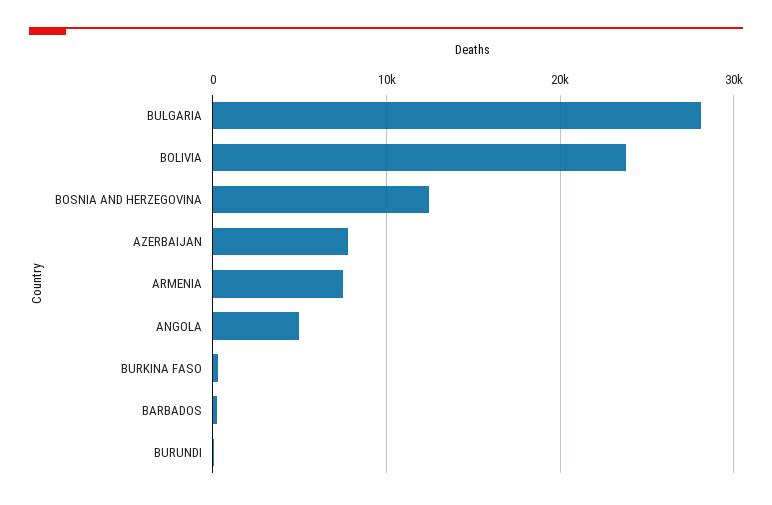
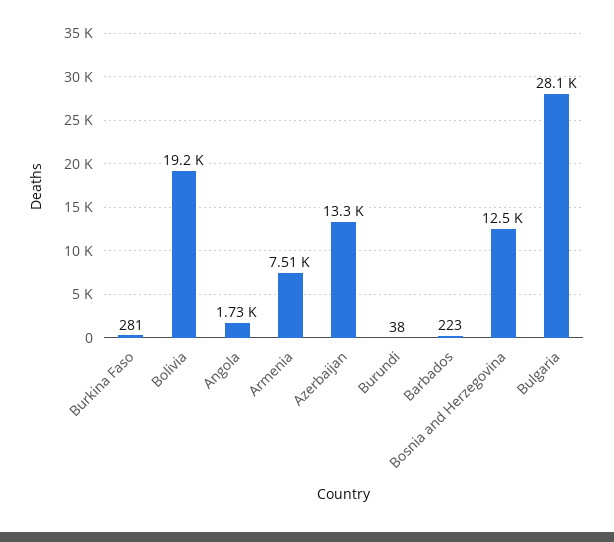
  {
    "BULGARIA": 28100,
-   "BOLIVIA": 24000,
+   "BOLIVIA": 19200,
    "BOSNIA AND HERZEGOVINA": 12500,
-   "AZERBAIJAN": 8000,
+   "AZERBAIJAN": 13300,
    "ARMENIA": 7510,
-   "ANGOLA": 5000,
+   "ANGOLA": 1730,
    "BURKINA FASO": 281,
    "BARBADOS": 223,
    "BURUNDI": 38
  }

